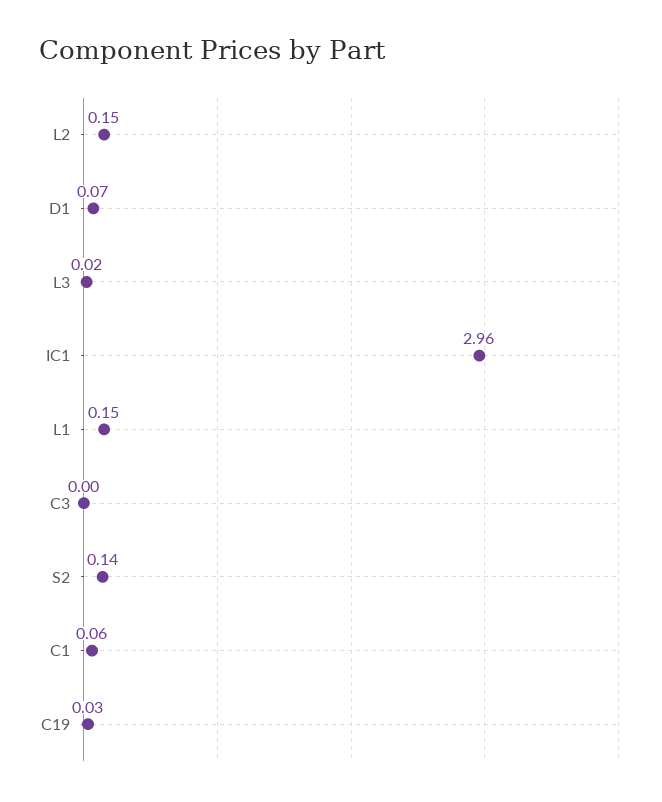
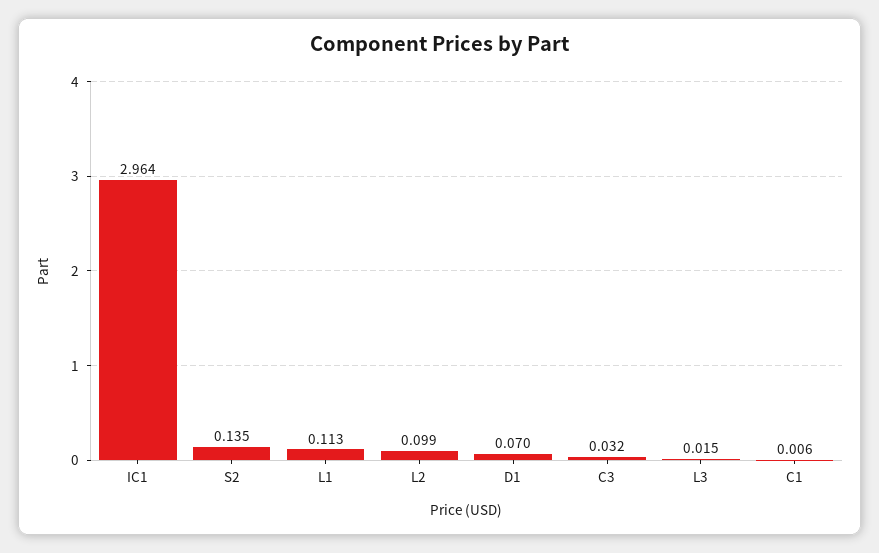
  {
-   "L2": 0.15,
+   "L2": 0.099,
    "D1": 0.07,
    "L3": 0.015,
    "IC1": 2.964,
-   "L1": 0.15,
+   "L1": 0.113,
-   "C3": 0,
+   "C3": 0.032,
    "S2": 0.135,
-   "C1": 0.06,
+   "C1": 0.006
-   "C19": 0.03
  }

